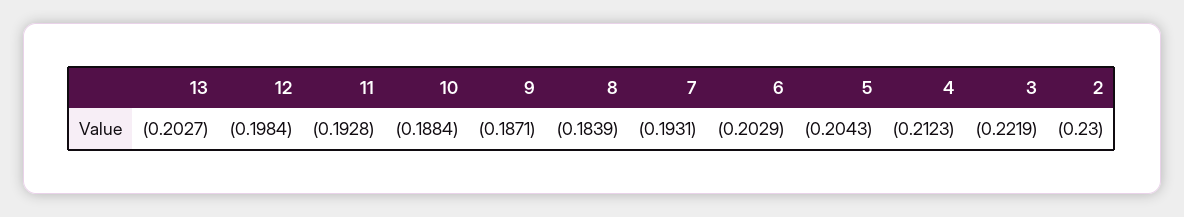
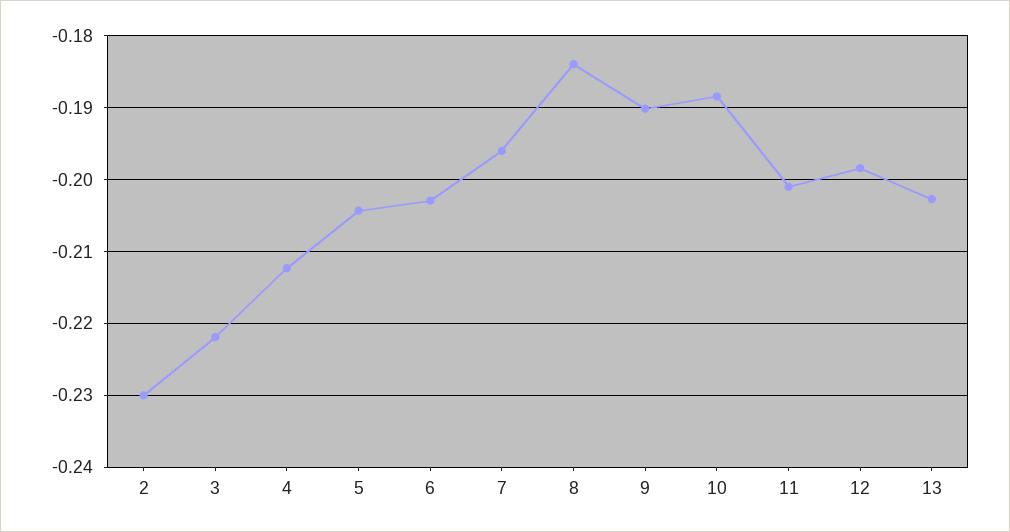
  {
    "13": -0.2027,
    "12": -0.1984,
-   "11": -0.1928,
+   "11": -0.201,
    "10": -0.1884,
-   "9": -0.1871,
+   "9": -0.19,
    "8": -0.1839,
-   "7": -0.1931,
+   "7": -0.196,
    "6": -0.2029,
    "5": -0.2043,
    "4": -0.2123,
    "3": -0.2219,
    "2": -0.23
  }

